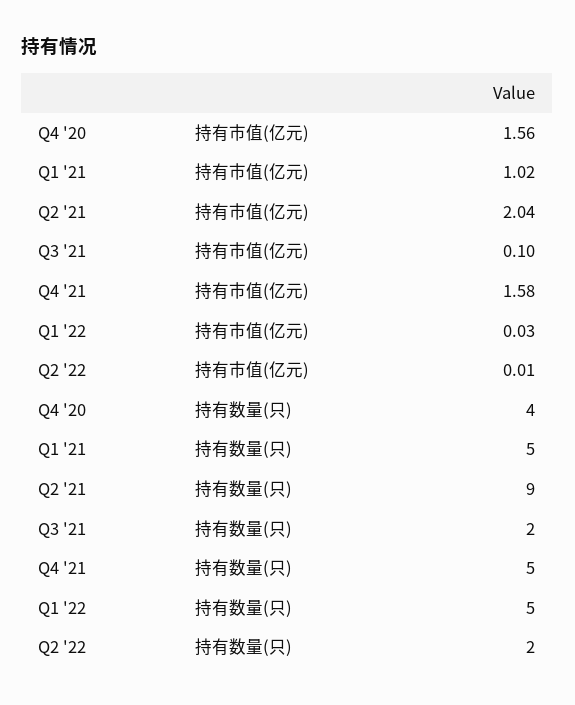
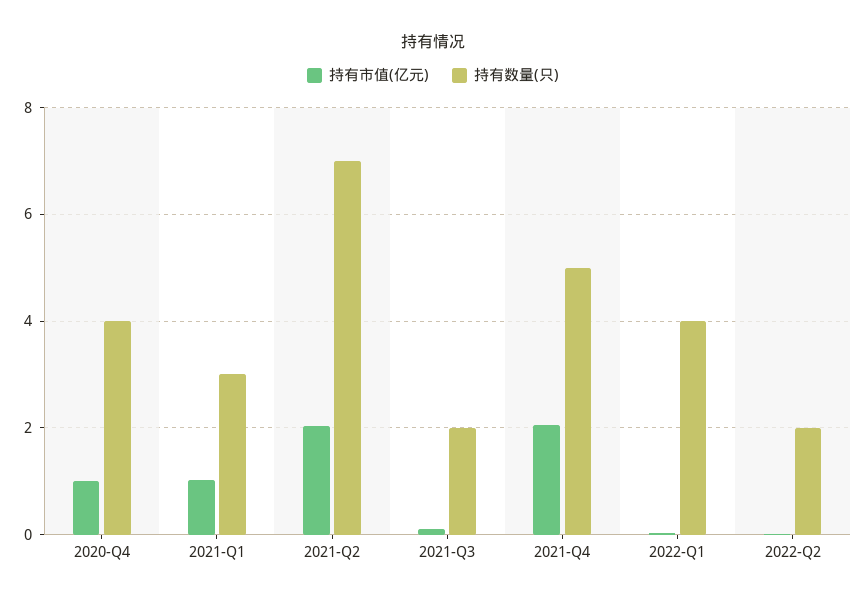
  {
    "持有市值(亿元)": {
-     "Q4 '20": 1.56,
+     "Q4 '20": 1,
      "Q1 '21": 1.02,
      "Q2 '21": 2.04,
      "Q3 '21": 0.1,
-     "Q4 '21": 1.58,
+     "Q4 '21": 2,
      "Q1 '22": 0.03,
      "Q2 '22": 0.01
    },
    "持有数量(只)": {
      "Q4 '20": 4,
-     "Q1 '21": 5,
+     "Q1 '21": 3,
-     "Q2 '21": 9,
+     "Q2 '21": 7,
      "Q3 '21": 2,
      "Q4 '21": 5,
-     "Q1 '22": 5,
+     "Q1 '22": 4,
      "Q2 '22": 2
    }
  }

